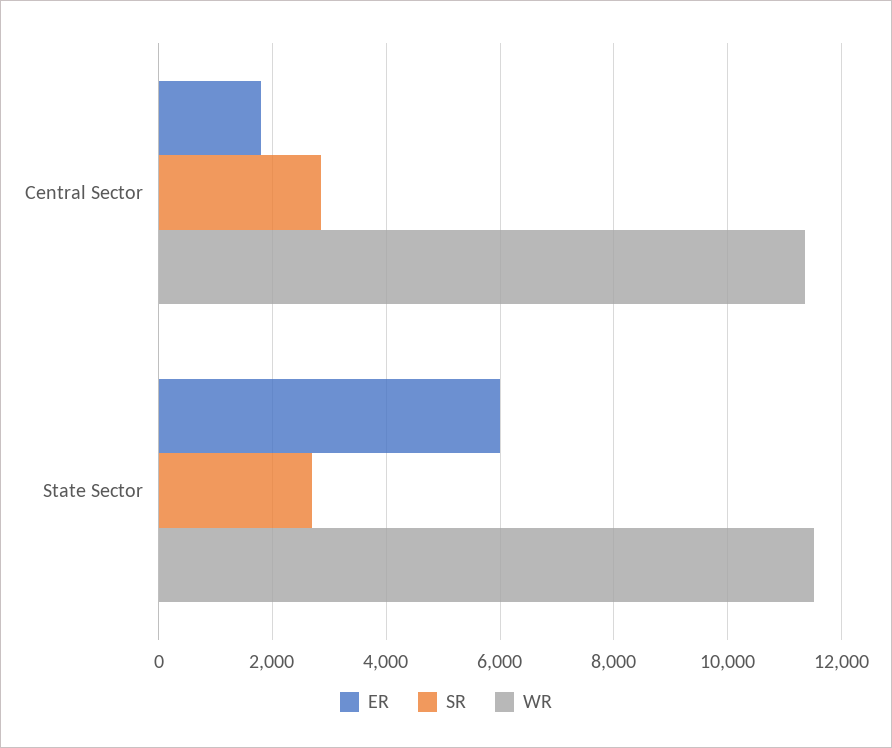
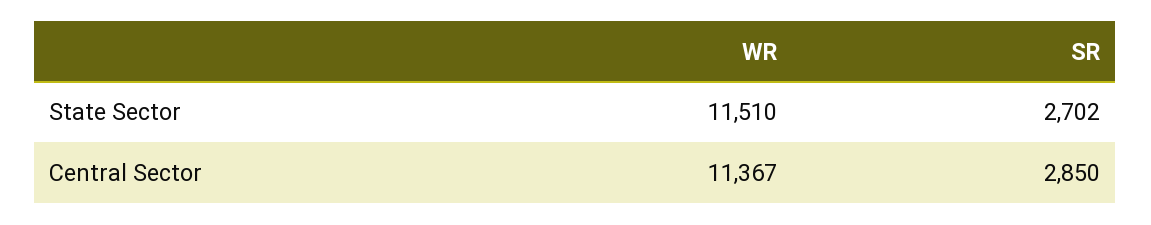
  {
-   "ER": {
-     "Central Sector": 1800,
-     "State Sector": 6000
-   },
    "SR": {
      "Central Sector": 2850,
      "State Sector": 2702
    },
    "WR": {
      "Central Sector": 11367,
      "State Sector": 11510
    }
  }

